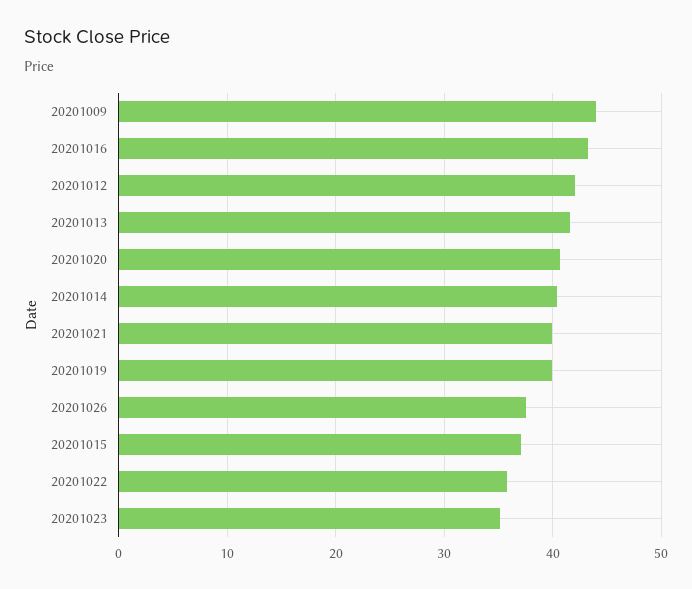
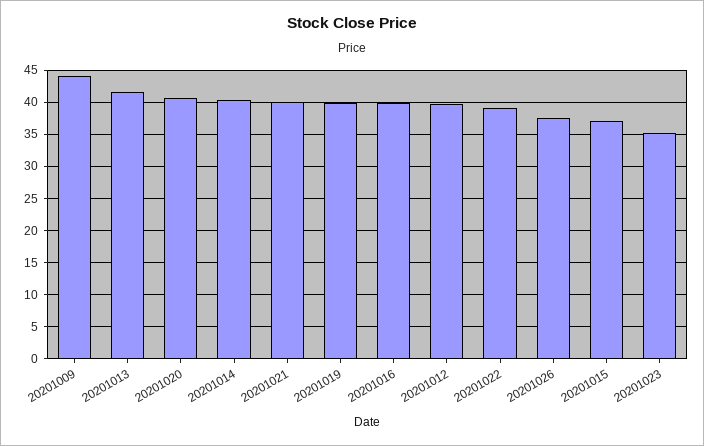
  {
    "20201009": 44,
-   "20201016": 43,
+   "20201016": 40,
-   "20201012": 42,
+   "20201012": 40,
    "20201013": 42,
    "20201020": 41,
    "20201014": 40,
    "20201021": 40,
    "20201019": 40,
    "20201026": 38,
    "20201015": 37,
-   "20201022": 36,
+   "20201022": 39,
    "20201023": 35
  }

